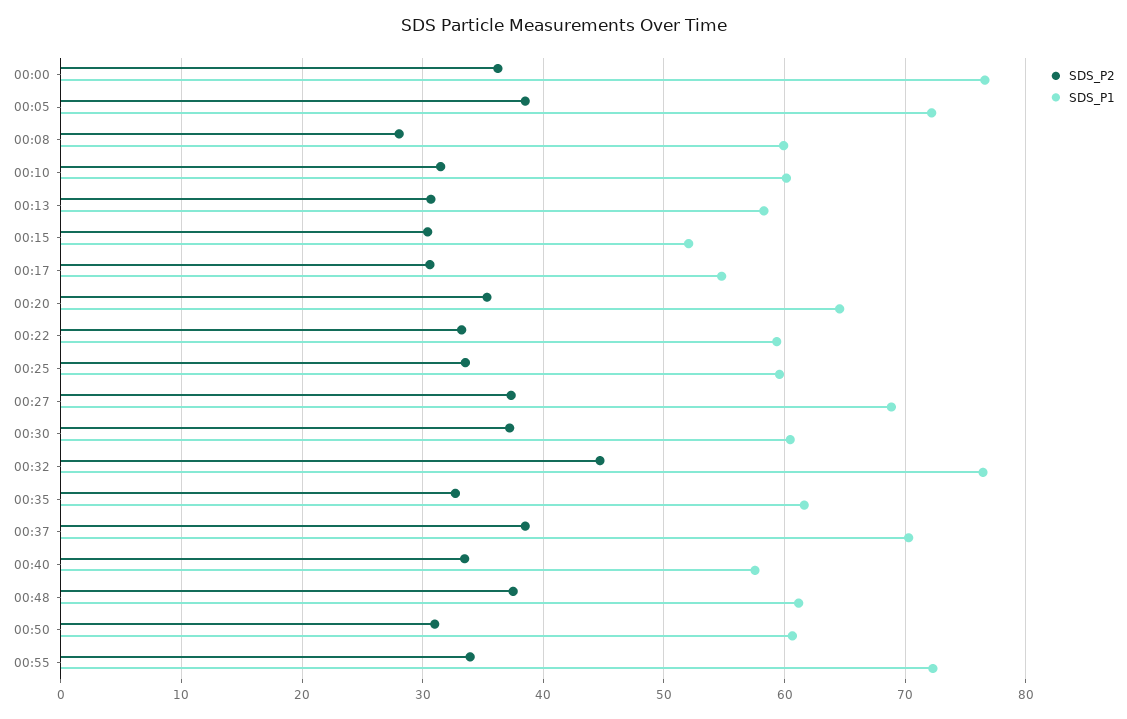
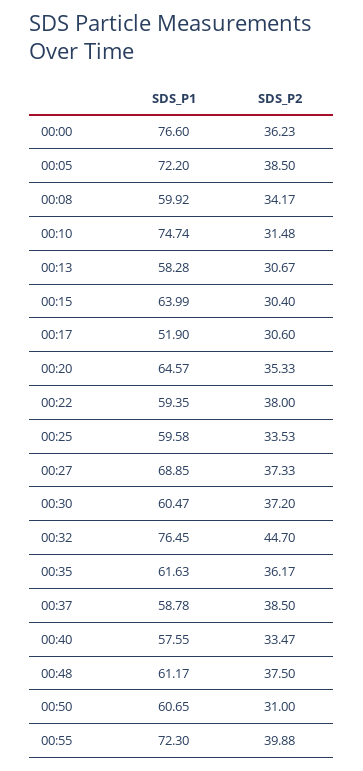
  {
    "SDS_P2": {
      "00:00": 36.23,
      "00:05": 38.5,
-     "00:08": 28,
+     "00:08": 34.17,
      "00:10": 31.48,
      "00:13": 30.67,
      "00:15": 30.4,
      "00:17": 30.6,
      "00:20": 35.33,
-     "00:22": 33,
+     "00:22": 38,
      "00:25": 33.53,
      "00:27": 37.33,
      "00:30": 37.2,
      "00:32": 44.7,
-     "00:35": 33,
+     "00:35": 36.17,
      "00:37": 38.5,
      "00:40": 33.47,
      "00:48": 37.5,
      "00:50": 31,
-     "00:55": 34
+     "00:55": 39.88
    },
    "SDS_P1": {
      "00:00": 76.6,
      "00:05": 72.2,
      "00:08": 59.92,
-     "00:10": 60,
+     "00:10": 74.74,
      "00:13": 58.28,
-     "00:15": 52,
+     "00:15": 63.99,
-     "00:17": 55,
+     "00:17": 51.9,
      "00:20": 64.57,
      "00:22": 59.35,
      "00:25": 59.58,
      "00:27": 68.85,
      "00:30": 60.47,
      "00:32": 76.45,
      "00:35": 61.63,
-     "00:37": 70,
+     "00:37": 58.78,
      "00:40": 57.55,
      "00:48": 61.17,
      "00:50": 60.65,
      "00:55": 72.3
    }
  }

